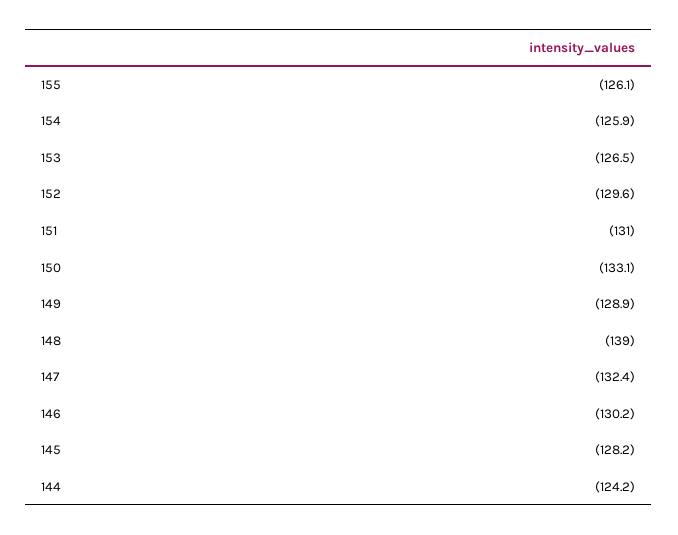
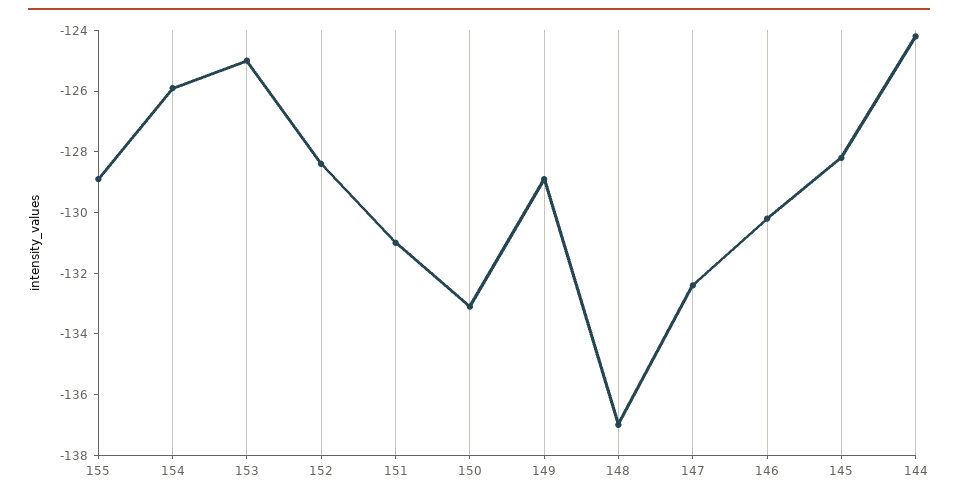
  {
-   "155": -126.1,
+   "155": -129,
    "154": -125.9,
-   "153": -126.5,
+   "153": -125,
-   "152": -129.6,
+   "152": -128.5,
    "151": -131,
    "150": -133.1,
    "149": -128.9,
-   "148": -139,
+   "148": -137,
    "147": -132.4,
    "146": -130.2,
    "145": -128.2,
    "144": -124.2
  }

